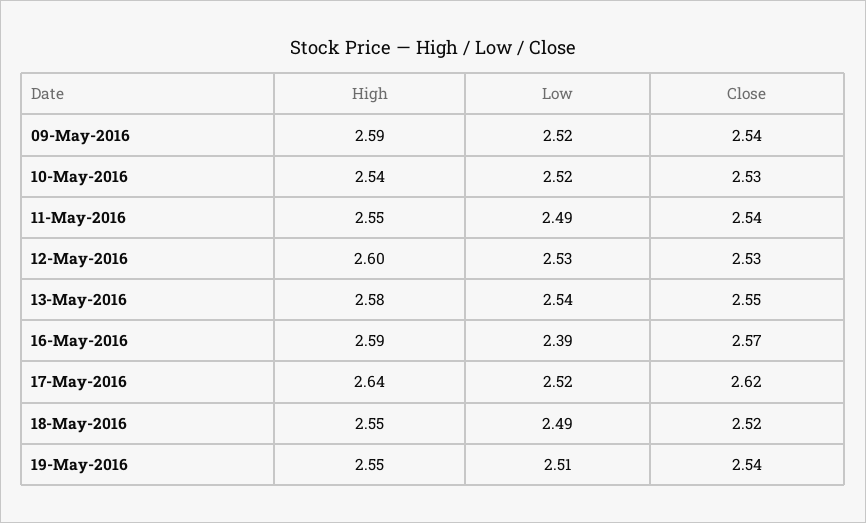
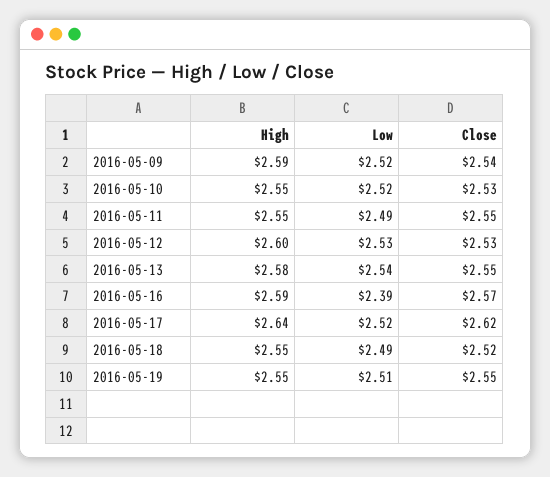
  {
    "High": {
      "09-May-2016": 2.59,
-     "10-May-2016": 2.54,
+     "10-May-2016": 2.55,
      "11-May-2016": 2.55,
      "12-May-2016": 2.6,
      "13-May-2016": 2.58,
      "16-May-2016": 2.59,
      "17-May-2016": 2.64,
      "18-May-2016": 2.55,
      "19-May-2016": 2.55
    },
    "Low": {
      "09-May-2016": 2.52,
      "10-May-2016": 2.52,
      "11-May-2016": 2.49,
      "12-May-2016": 2.53,
      "13-May-2016": 2.54,
      "16-May-2016": 2.39,
      "17-May-2016": 2.52,
      "18-May-2016": 2.49,
      "19-May-2016": 2.51
    },
    "Close": {
      "09-May-2016": 2.54,
      "10-May-2016": 2.53,
-     "11-May-2016": 2.54,
+     "11-May-2016": 2.55,
      "12-May-2016": 2.53,
      "13-May-2016": 2.55,
      "16-May-2016": 2.57,
      "17-May-2016": 2.62,
      "18-May-2016": 2.52,
-     "19-May-2016": 2.54
+     "19-May-2016": 2.55
    }
  }

